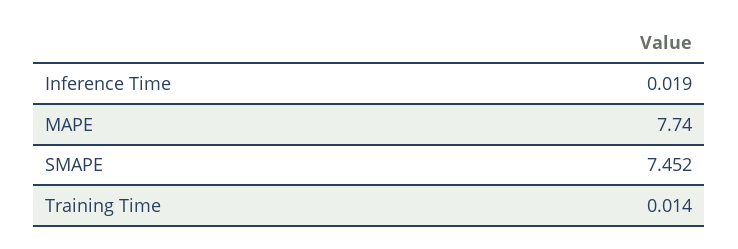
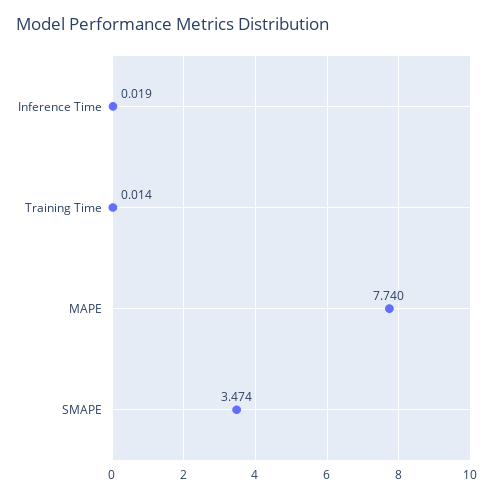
  {
    "Inference Time": 0.019,
    "MAPE": 7.74,
-   "SMAPE": 7.452,
+   "SMAPE": 3.474,
    "Training Time": 0.014
  }

